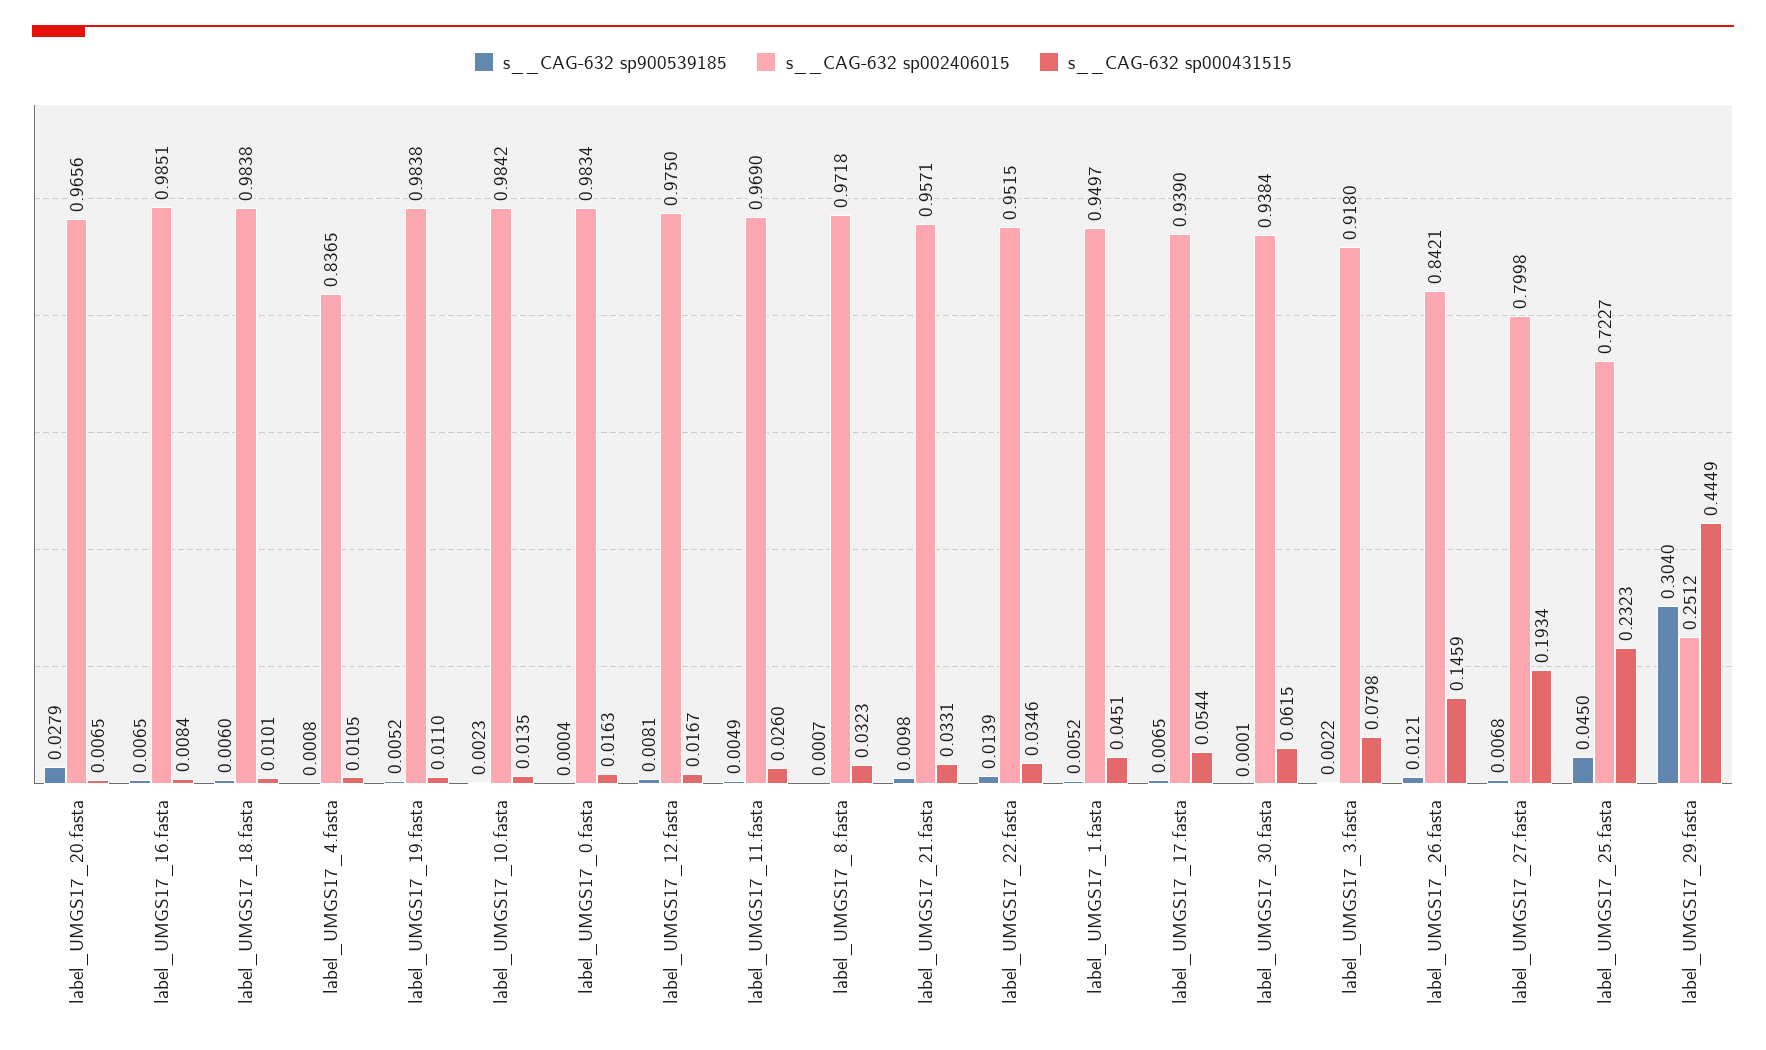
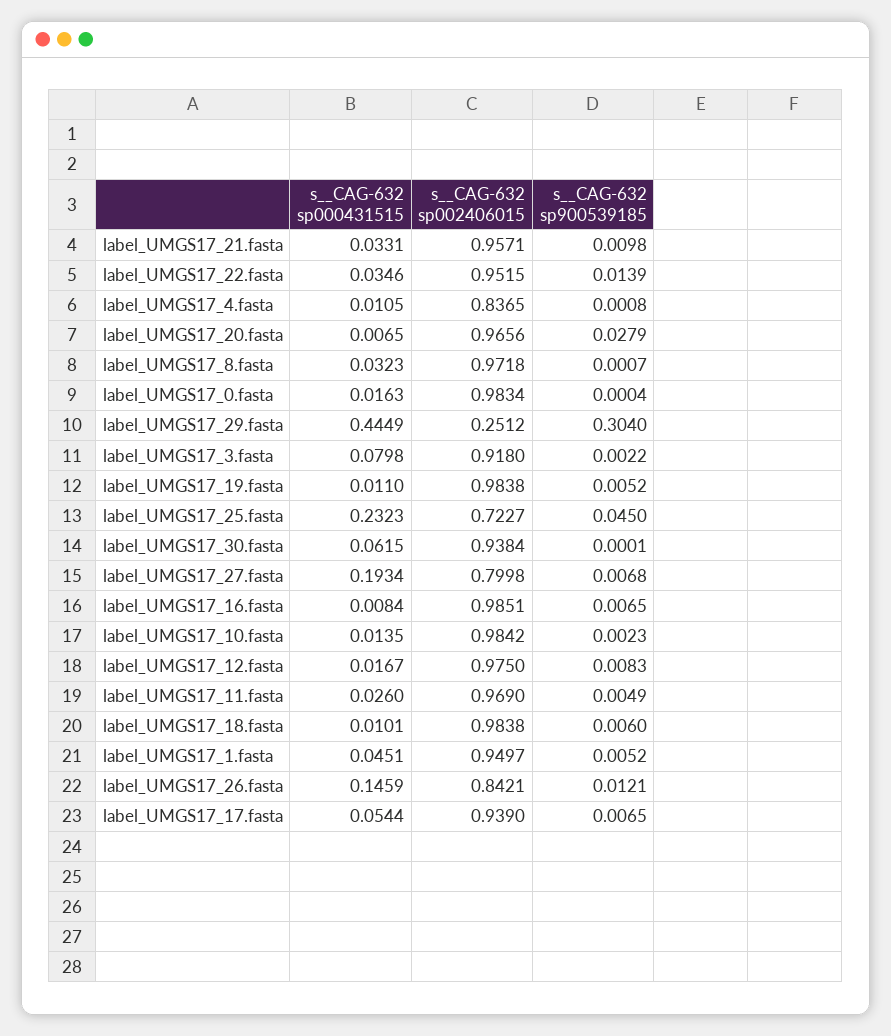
  {
    "s__CAG-632 sp900539185": {
      "label_UMGS17_20.fasta": 0.0279,
      "label_UMGS17_16.fasta": 0.0065,
      "label_UMGS17_18.fasta": 0.006,
      "label_UMGS17_4.fasta": 0.0008,
      "label_UMGS17_19.fasta": 0.0052,
      "label_UMGS17_10.fasta": 0.0023,
      "label_UMGS17_0.fasta": 0.0004,
-     "label_UMGS17_12.fasta": 0.0081,
+     "label_UMGS17_12.fasta": 0.0083,
      "label_UMGS17_11.fasta": 0.0049,
      "label_UMGS17_8.fasta": 0.0007,
      "label_UMGS17_21.fasta": 0.0098,
      "label_UMGS17_22.fasta": 0.0139,
      "label_UMGS17_1.fasta": 0.0052,
      "label_UMGS17_17.fasta": 0.0065,
      "label_UMGS17_30.fasta": 0.0001,
      "label_UMGS17_3.fasta": 0.0022,
      "label_UMGS17_26.fasta": 0.0121,
      "label_UMGS17_27.fasta": 0.0068,
      "label_UMGS17_25.fasta": 0.045,
      "label_UMGS17_29.fasta": 0.304
    },
    "s__CAG-632 sp002406015": {
      "label_UMGS17_20.fasta": 0.9656,
      "label_UMGS17_16.fasta": 0.9851,
      "label_UMGS17_18.fasta": 0.9838,
      "label_UMGS17_4.fasta": 0.8365,
      "label_UMGS17_19.fasta": 0.9838,
      "label_UMGS17_10.fasta": 0.9842,
      "label_UMGS17_0.fasta": 0.9834,
      "label_UMGS17_12.fasta": 0.975,
      "label_UMGS17_11.fasta": 0.969,
      "label_UMGS17_8.fasta": 0.9718,
      "label_UMGS17_21.fasta": 0.9571,
      "label_UMGS17_22.fasta": 0.9515,
      "label_UMGS17_1.fasta": 0.9497,
      "label_UMGS17_17.fasta": 0.939,
      "label_UMGS17_30.fasta": 0.9384,
      "label_UMGS17_3.fasta": 0.918,
      "label_UMGS17_26.fasta": 0.8421,
      "label_UMGS17_27.fasta": 0.7998,
      "label_UMGS17_25.fasta": 0.7227,
      "label_UMGS17_29.fasta": 0.2512
    },
    "s__CAG-632 sp000431515": {
      "label_UMGS17_20.fasta": 0.0065,
      "label_UMGS17_16.fasta": 0.0084,
      "label_UMGS17_18.fasta": 0.0101,
      "label_UMGS17_4.fasta": 0.0105,
      "label_UMGS17_19.fasta": 0.011,
      "label_UMGS17_10.fasta": 0.0135,
      "label_UMGS17_0.fasta": 0.0163,
      "label_UMGS17_12.fasta": 0.0167,
      "label_UMGS17_11.fasta": 0.026,
      "label_UMGS17_8.fasta": 0.0323,
      "label_UMGS17_21.fasta": 0.0331,
      "label_UMGS17_22.fasta": 0.0346,
      "label_UMGS17_1.fasta": 0.0451,
      "label_UMGS17_17.fasta": 0.0544,
      "label_UMGS17_30.fasta": 0.0615,
      "label_UMGS17_3.fasta": 0.0798,
      "label_UMGS17_26.fasta": 0.1459,
      "label_UMGS17_27.fasta": 0.1934,
      "label_UMGS17_25.fasta": 0.2323,
      "label_UMGS17_29.fasta": 0.4449
    }
  }

